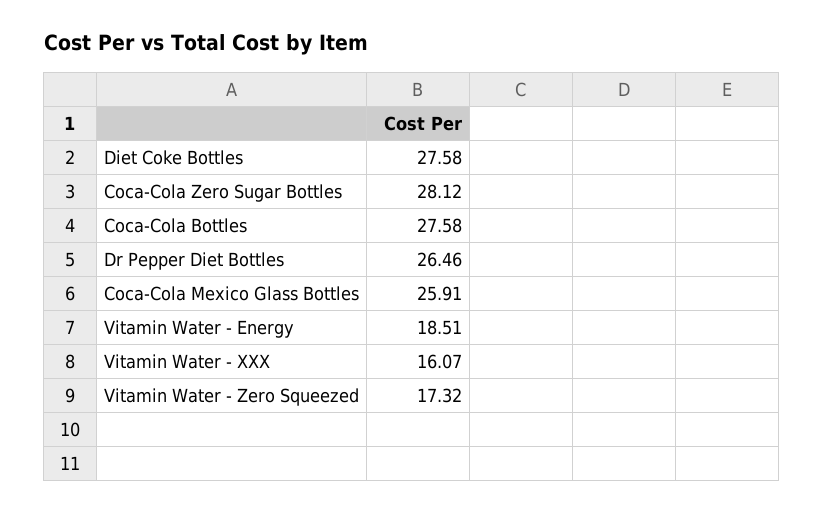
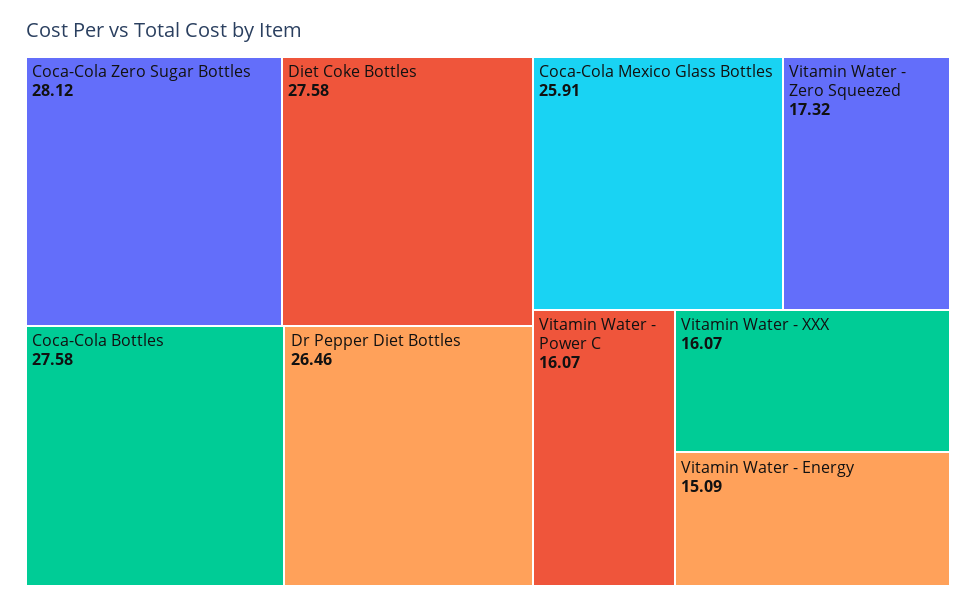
  {
    "Diet Coke Bottles": 27.58,
    "Coca-Cola Zero Sugar Bottles": 28.12,
    "Coca-Cola Bottles": 27.58,
    "Dr Pepper Diet Bottles": 26.46,
    "Coca-Cola Mexico Glass Bottles": 25.91,
-   "Vitamin Water - Energy": 18.51,
+   "Vitamin Water - Energy": 15.09,
    "Vitamin Water - XXX": 16.07,
-   "Vitamin Water - Zero Squeezed": 17.32
+   "Vitamin Water - Zero Squeezed": 17.32,
+   "Vitamin Water - Power C": 16.07
  }

